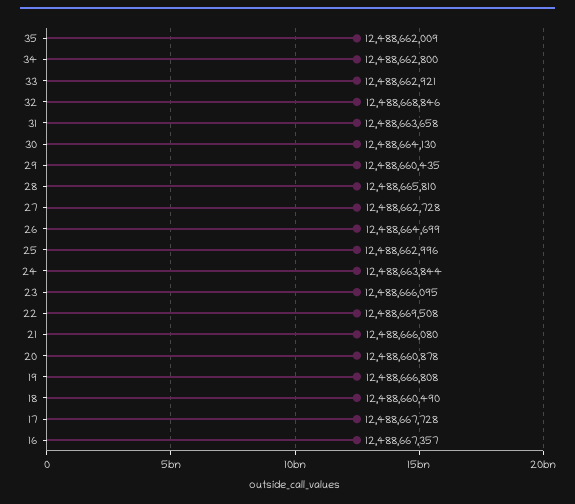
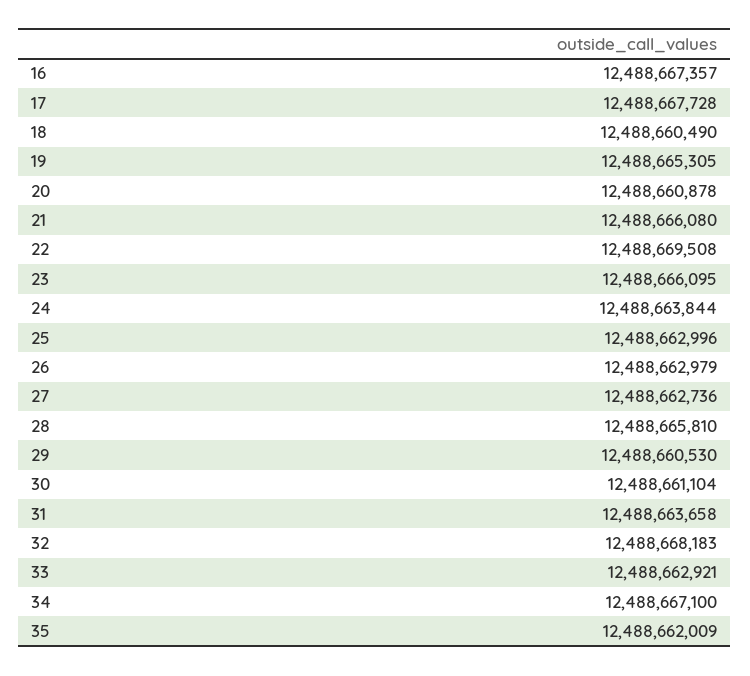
  {
    "35": 12488662009,
-   "34": 12488662800,
+   "34": 12488667100,
    "33": 12488662921,
-   "32": 12488668846,
+   "32": 12488668183,
    "31": 12488663658,
-   "30": 12488664130,
+   "30": 12488661104,
-   "29": 12488660435,
+   "29": 12488660530,
    "28": 12488665810,
-   "27": 12488662728,
+   "27": 12488662736,
-   "26": 12488664699,
+   "26": 12488662979,
    "25": 12488662996,
    "24": 12488663844,
    "23": 12488666095,
    "22": 12488669508,
    "21": 12488666080,
    "20": 12488660878,
-   "19": 12488666808,
+   "19": 12488665305,
    "18": 12488660490,
    "17": 12488667728,
    "16": 12488667357
  }

